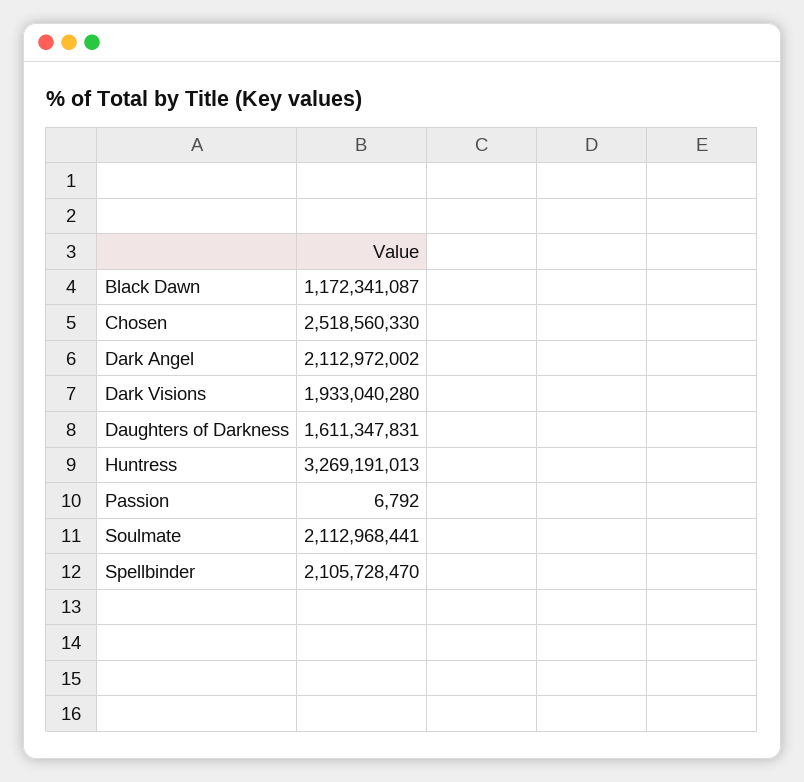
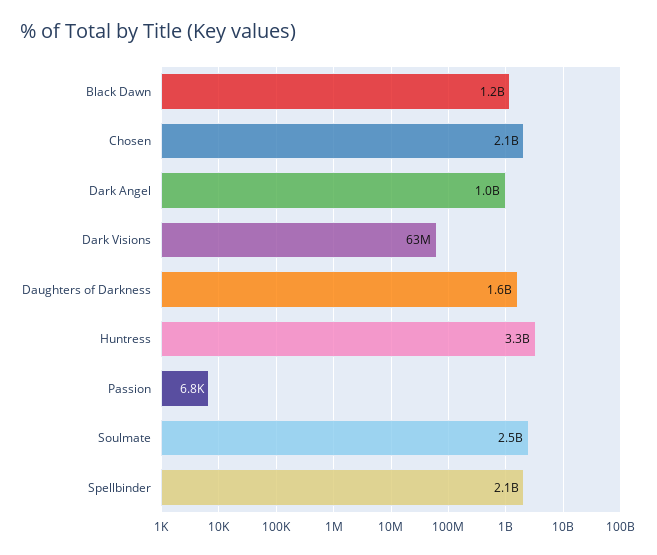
  {
    "Black Dawn": 1172341087,
-   "Chosen": 2518560330,
+   "Chosen": 2100000000,
-   "Dark Angel": 2112972002,
+   "Dark Angel": 1000000000,
-   "Dark Visions": 1933040280,
+   "Dark Visions": 63000000,
    "Daughters of Darkness": 1611347831,
    "Huntress": 3269191013,
    "Passion": 6792,
-   "Soulmate": 2112968441,
+   "Soulmate": 2500000000,
    "Spellbinder": 2105728470
  }

